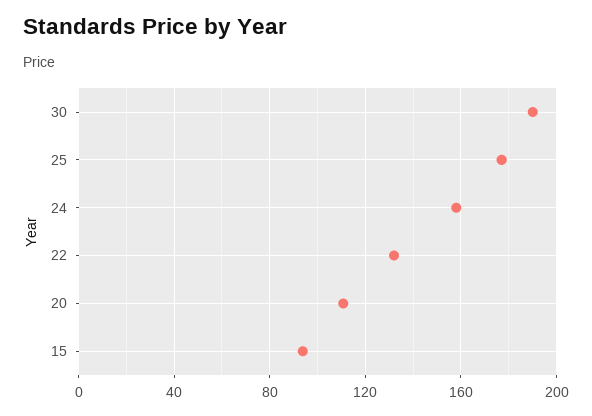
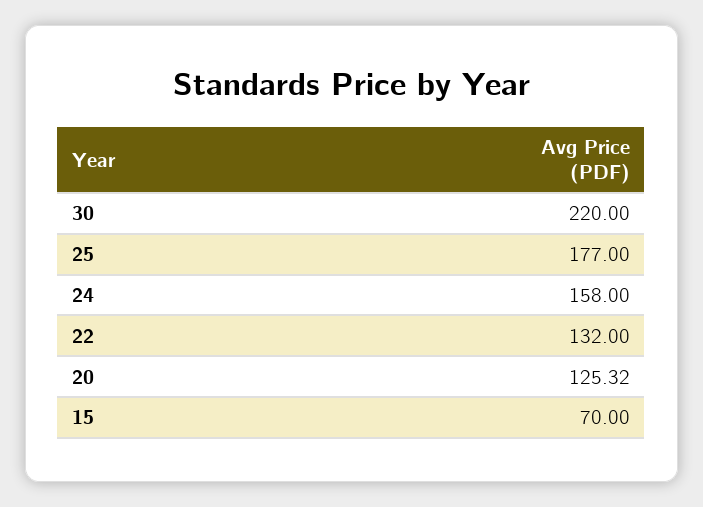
  {
-   "30": 190,
+   "30": 220,
    "25": 177,
    "24": 158,
    "22": 132,
-   "20": 110,
+   "20": 125.32,
-   "15": 95
+   "15": 70
  }

